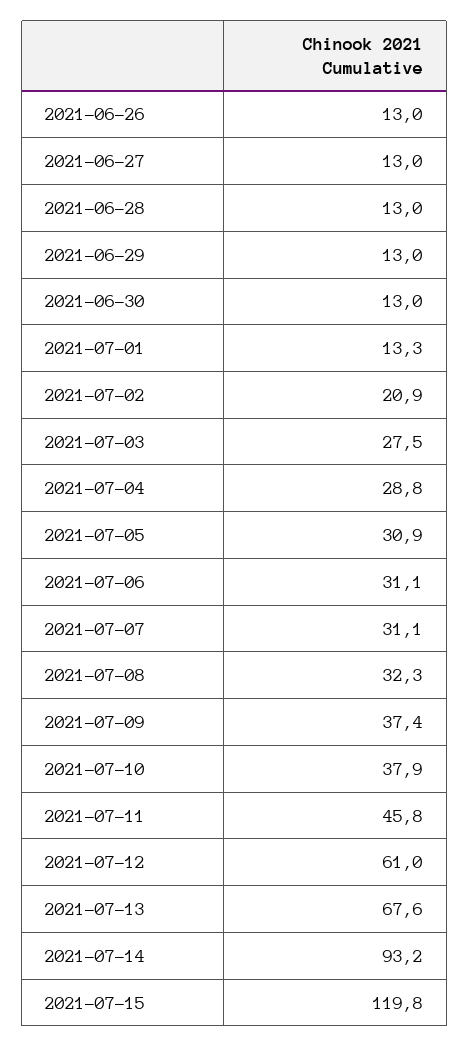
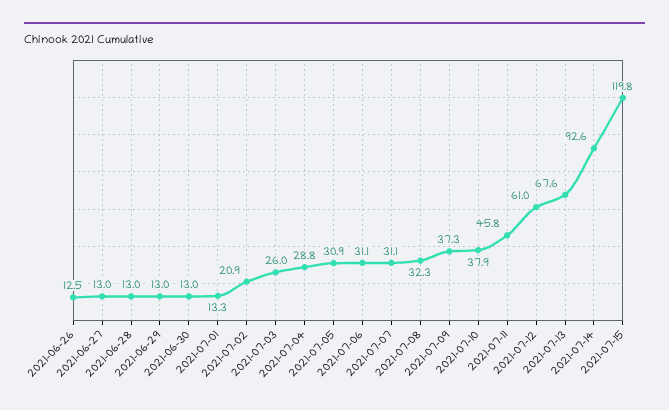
  {
-   "2021-06-26": 13,
+   "2021-06-26": 12.5,
    "2021-06-27": 13,
    "2021-06-28": 13,
    "2021-06-29": 13,
    "2021-06-30": 13,
    "2021-07-01": 13.3,
    "2021-07-02": 20.9,
-   "2021-07-03": 27.5,
+   "2021-07-03": 26,
    "2021-07-04": 28.8,
    "2021-07-05": 30.9,
    "2021-07-06": 31.1,
    "2021-07-07": 31.1,
    "2021-07-08": 32.3,
-   "2021-07-09": 37.4,
+   "2021-07-09": 37.3,
    "2021-07-10": 37.9,
    "2021-07-11": 45.8,
    "2021-07-12": 61,
    "2021-07-13": 67.6,
-   "2021-07-14": 93.2,
+   "2021-07-14": 92.6,
    "2021-07-15": 119.8
  }

